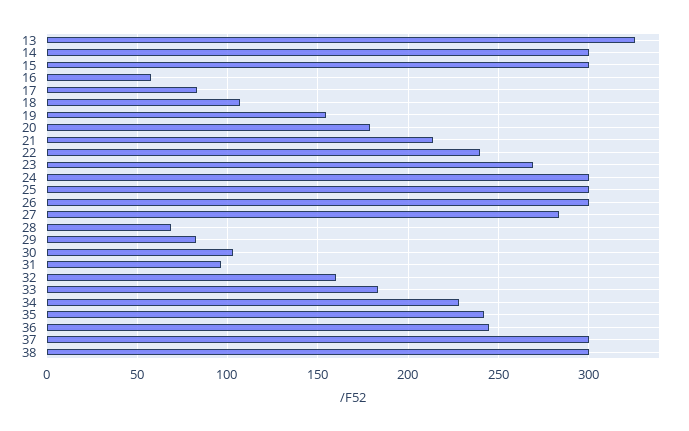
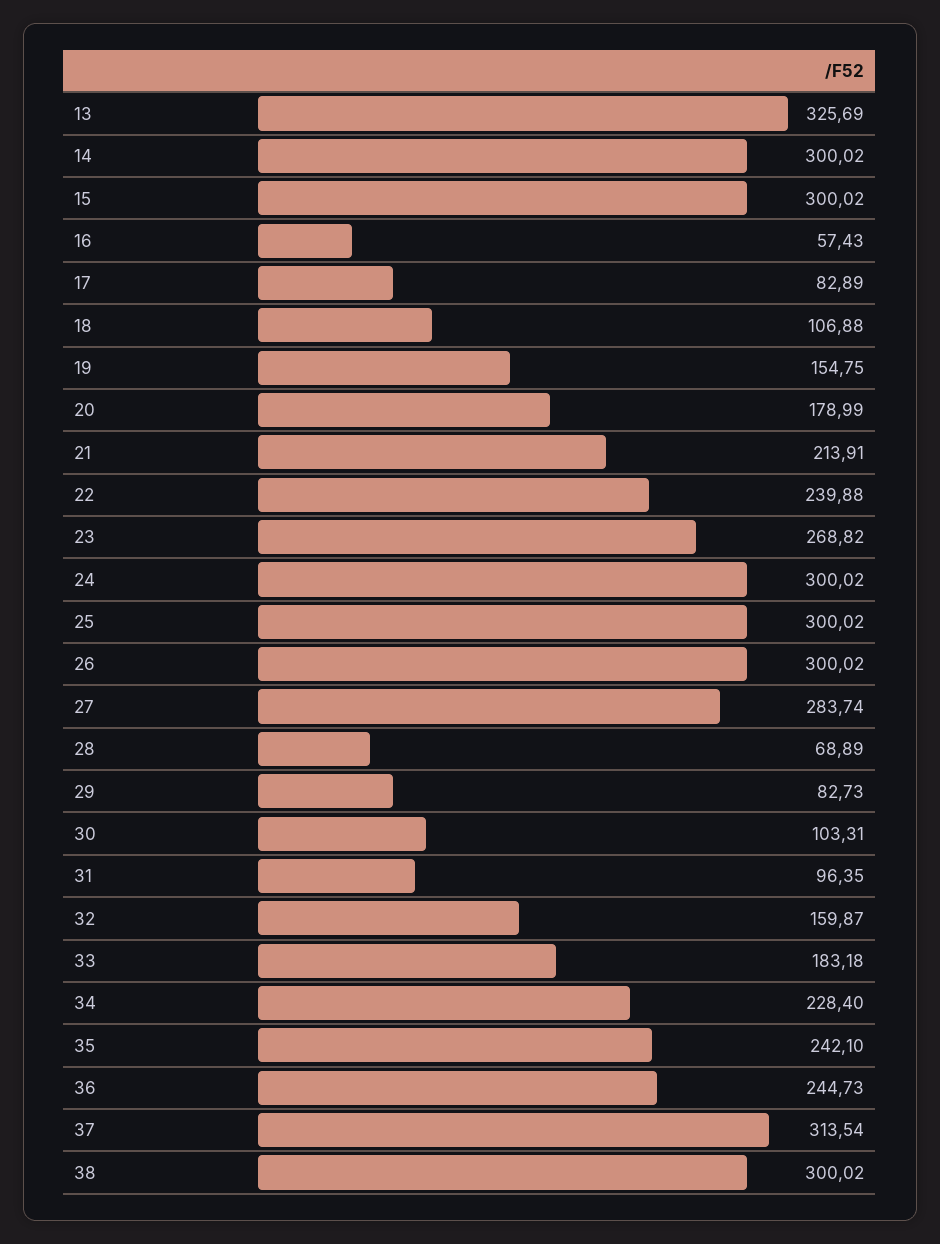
  {
    "13": 325.69,
    "14": 300.02,
    "15": 300.02,
    "16": 57.43,
    "17": 82.89,
    "18": 106.88,
    "19": 154.75,
    "20": 178.99,
    "21": 213.91,
    "22": 239.88,
    "23": 268.82,
    "24": 300.02,
    "25": 300.02,
    "26": 300.02,
    "27": 283.74,
    "28": 68.89,
    "29": 82.73,
    "30": 103.31,
    "31": 96.35,
    "32": 159.87,
    "33": 183.18,
    "34": 228.4,
    "35": 242.1,
    "36": 244.73,
-   "37": 300,
+   "37": 313.54,
    "38": 300.02
  }

